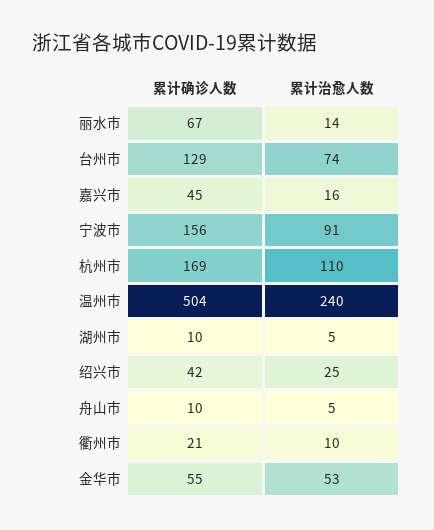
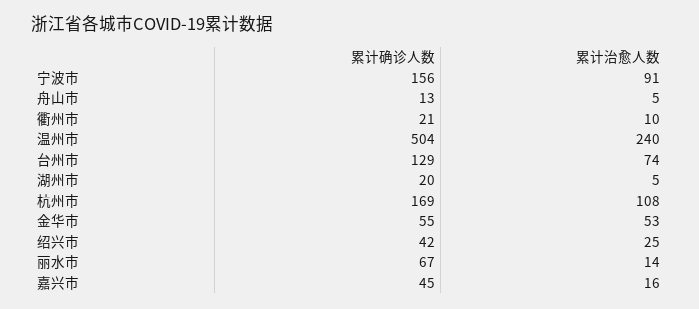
  {
    "累计确诊人数": {
      "丽水市": 67,
      "台州市": 129,
      "嘉兴市": 45,
      "宁波市": 156,
      "杭州市": 169,
      "温州市": 504,
-     "湖州市": 10,
+     "湖州市": 20,
      "绍兴市": 42,
-     "舟山市": 10,
+     "舟山市": 13,
      "衢州市": 21,
      "金华市": 55
    },
    "累计治愈人数": {
      "丽水市": 14,
      "台州市": 74,
      "嘉兴市": 16,
      "宁波市": 91,
-     "杭州市": 110,
+     "杭州市": 108,
      "温州市": 240,
      "湖州市": 5,
      "绍兴市": 25,
      "舟山市": 5,
      "衢州市": 10,
      "金华市": 53
    }
  }

